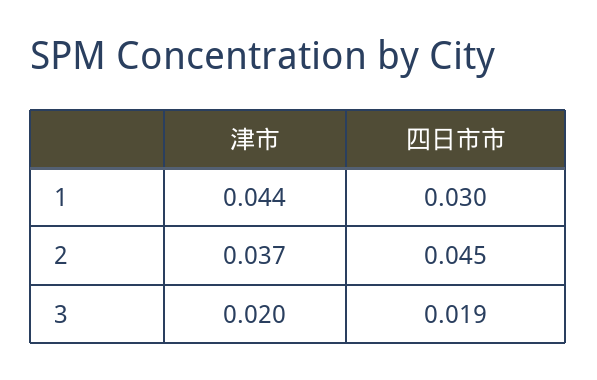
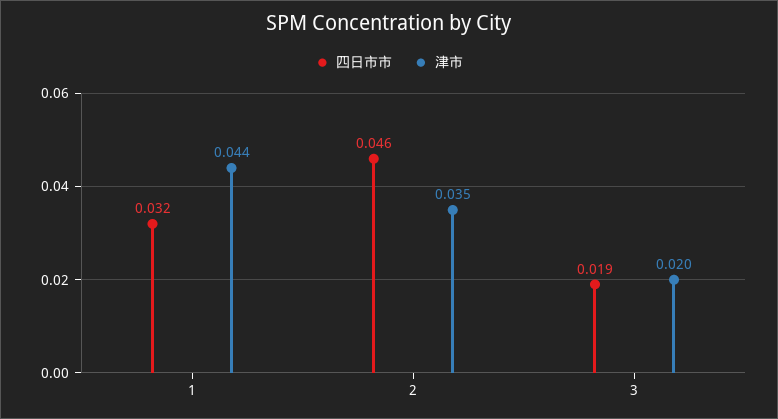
  {
    "津市": {
      "1": 0.044,
-     "2": 0.037,
+     "2": 0.035,
      "3": 0.02
    },
    "四日市市": {
-     "1": 0.03,
+     "1": 0.032,
-     "2": 0.045,
+     "2": 0.046,
      "3": 0.019
    }
  }

